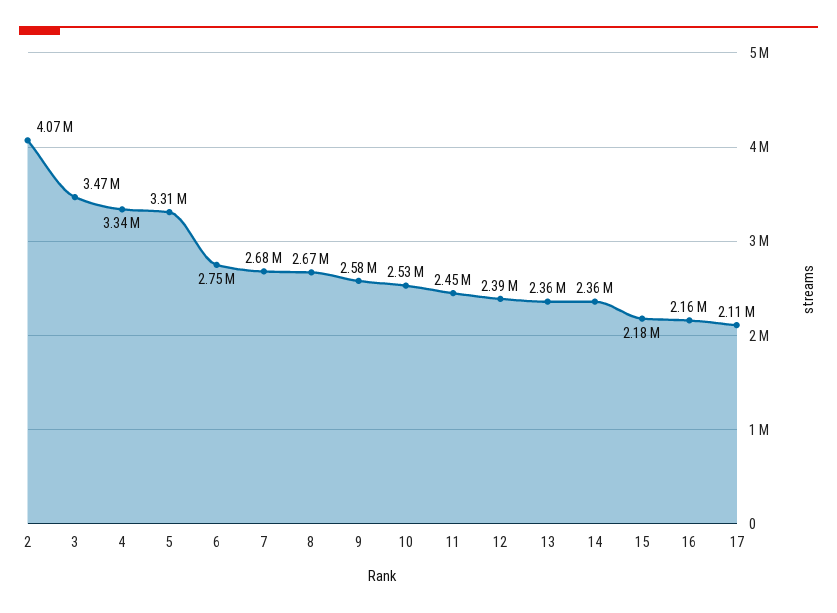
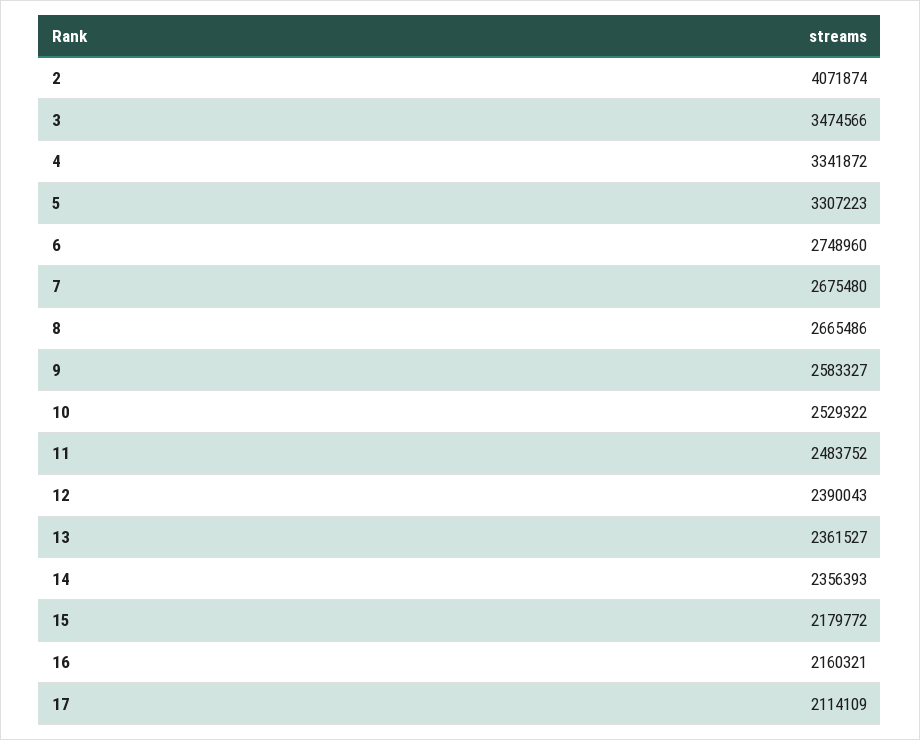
  {
    "2": 4071874,
    "3": 3474566,
    "4": 3341872,
    "5": 3307223,
    "6": 2748960,
    "7": 2675480,
    "8": 2665486,
    "9": 2583327,
    "10": 2529322,
-   "11": 2450000,
+   "11": 2483752,
    "12": 2390043,
    "13": 2361527,
    "14": 2356393,
    "15": 2179772,
    "16": 2160321,
    "17": 2114109
  }

